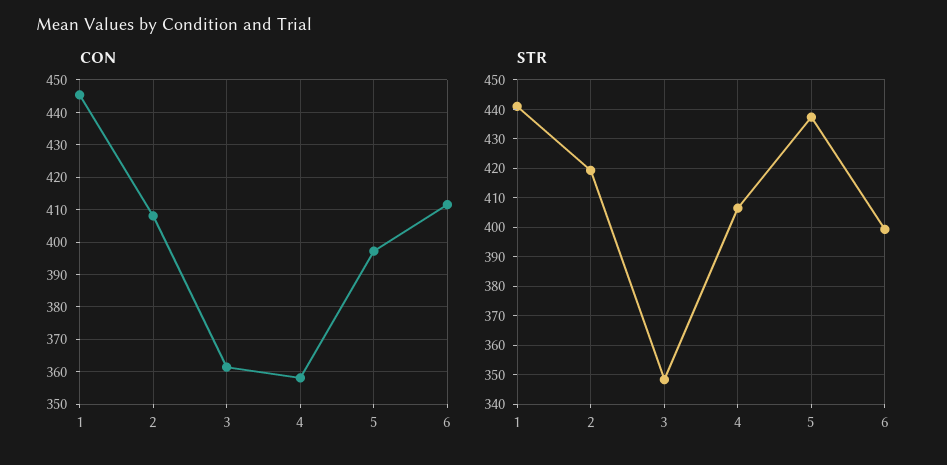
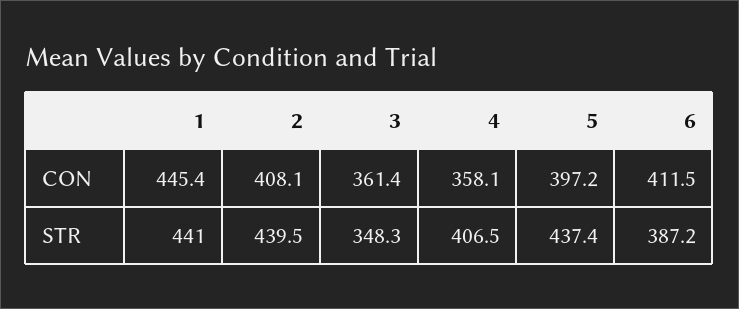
  {
    "CON": {
      "1": 445.4,
      "2": 408.1,
      "3": 361.4,
      "4": 358.1,
      "5": 397.2,
      "6": 411.5
    },
    "STR": {
      "1": 441,
-     "2": 420,
+     "2": 439.5,
      "3": 348.3,
      "4": 406.5,
      "5": 437.4,
-     "6": 400
+     "6": 387.2
    }
  }

